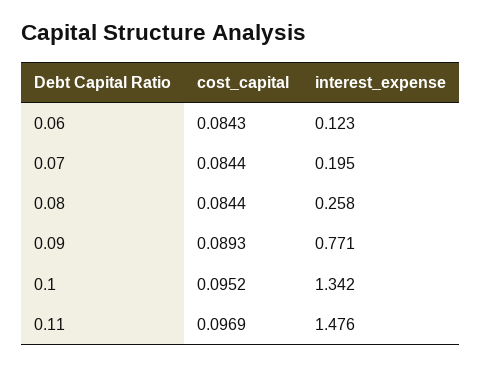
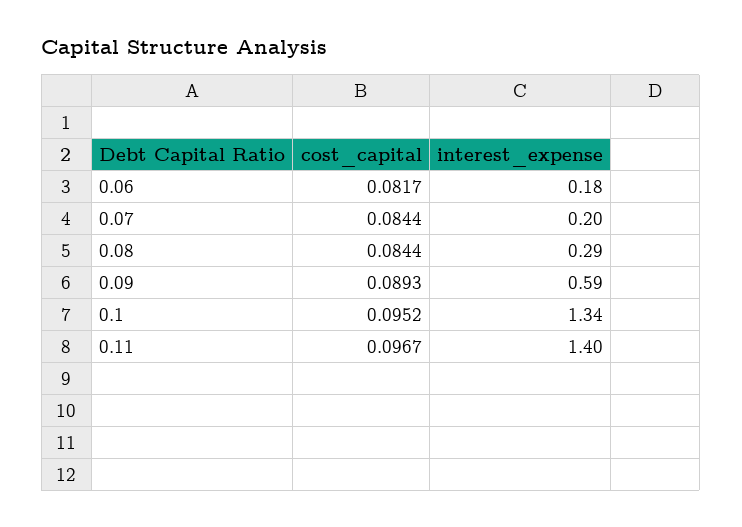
  {
    "cost_capital": {
-     "0.06": 0.0843,
+     "0.06": 0.0817,
      "0.07": 0.0844,
      "0.08": 0.0844,
      "0.09": 0.0893,
      "0.1": 0.0952,
-     "0.11": 0.0969
+     "0.11": 0.0967
    },
    "interest_expense": {
-     "0.06": 0.123,
+     "0.06": 0.18,
      "0.07": 0.195,
-     "0.08": 0.258,
+     "0.08": 0.29,
-     "0.09": 0.771,
+     "0.09": 0.59,
      "0.1": 1.342,
-     "0.11": 1.476
+     "0.11": 1.4
    }
  }

